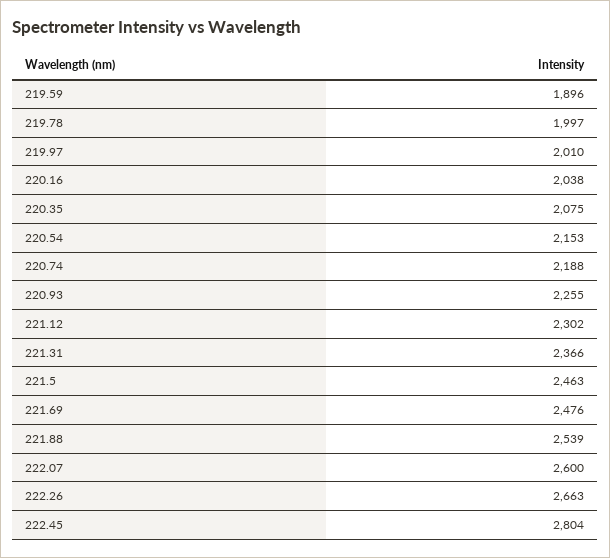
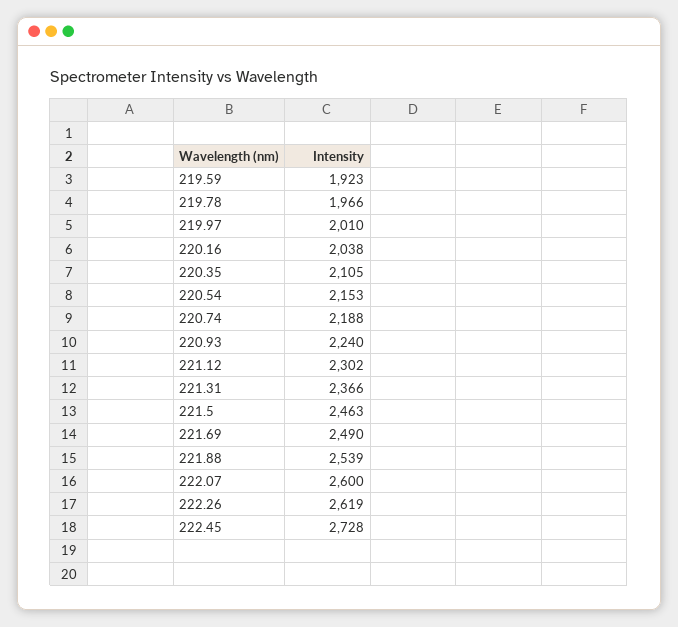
  {
-   "219.59": 1896,
+   "219.59": 1923,
-   "219.78": 1997,
+   "219.78": 1966,
    "219.97": 2010,
    "220.16": 2038,
-   "220.35": 2075,
+   "220.35": 2105,
    "220.54": 2153,
    "220.74": 2188,
-   "220.93": 2255,
+   "220.93": 2240,
    "221.12": 2302,
    "221.31": 2366,
    "221.5": 2463,
-   "221.69": 2476,
+   "221.69": 2490,
    "221.88": 2539,
    "222.07": 2600,
-   "222.26": 2663,
+   "222.26": 2619,
-   "222.45": 2804
+   "222.45": 2728
  }

